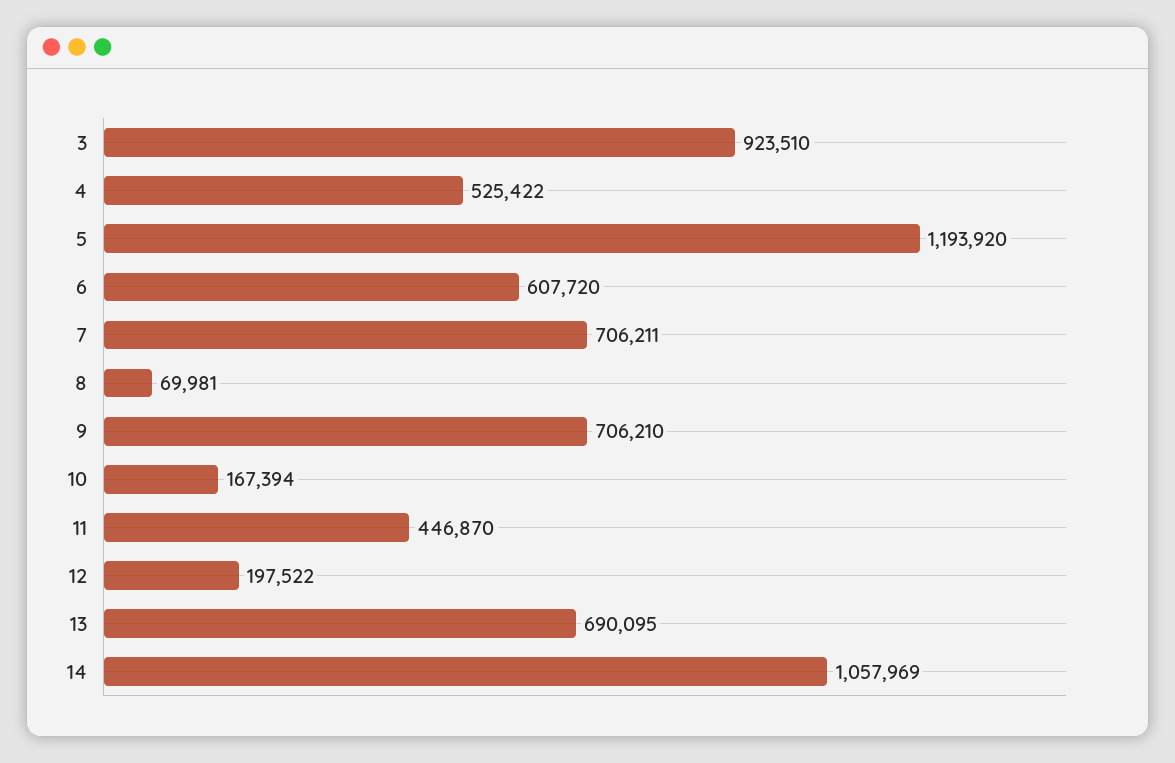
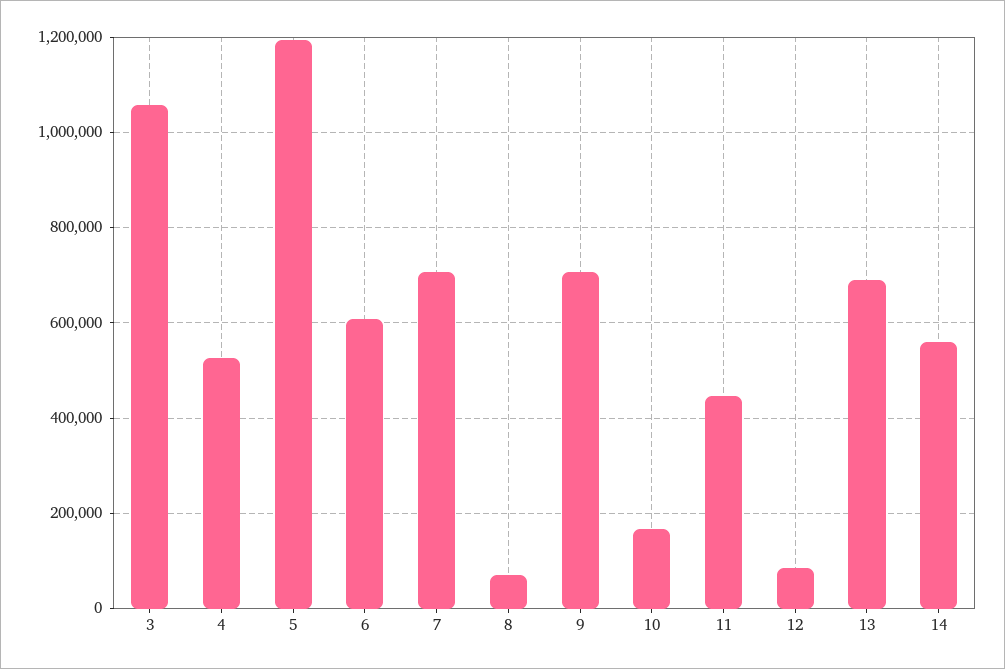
  {
-   "3": 923510,
+   "3": 1060000,
    "4": 525422,
    "5": 1193920,
    "6": 607720,
    "7": 706211,
    "8": 69981,
    "9": 706210,
    "10": 167394,
    "11": 446870,
-   "12": 197522,
+   "12": 80000,
    "13": 690095,
-   "14": 1057969
+   "14": 560000
  }

